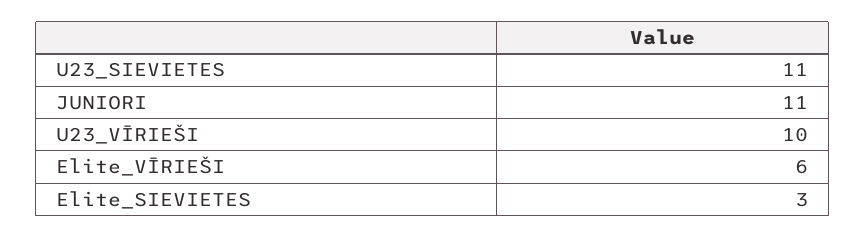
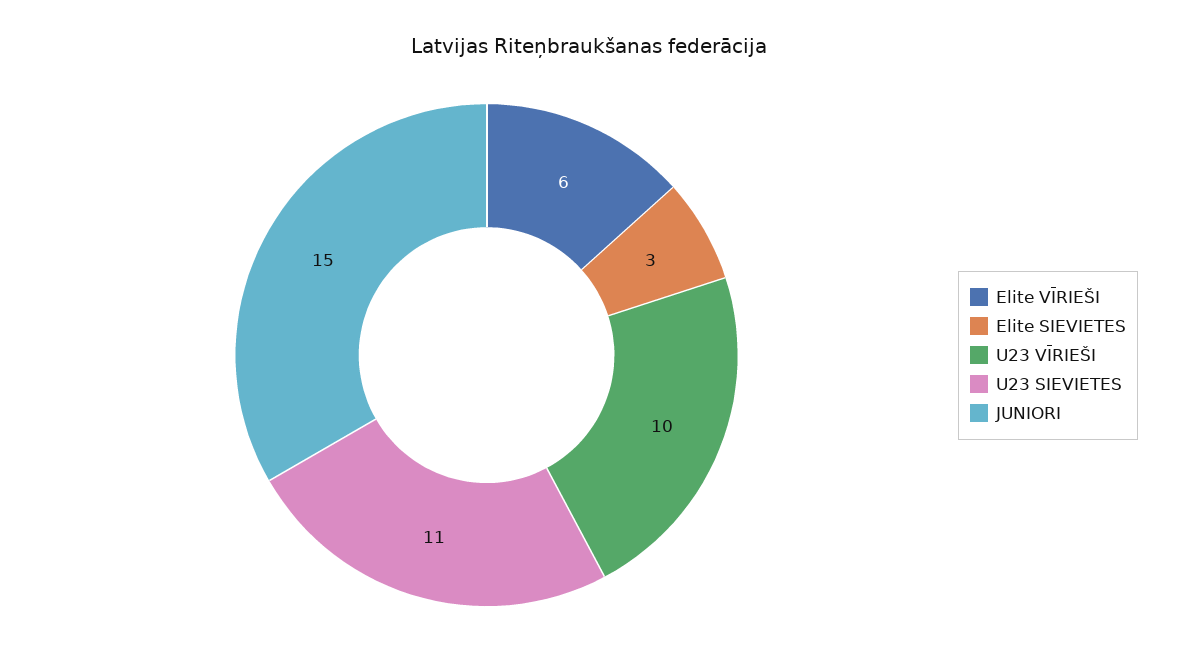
  {
    "U23_SIEVIETES": 11,
-   "JUNIORI": 11,
+   "JUNIORI": 15,
    "U23_VĪRIEŠI": 10,
    "Elite_VĪRIEŠI": 6,
    "Elite_SIEVIETES": 3
  }

